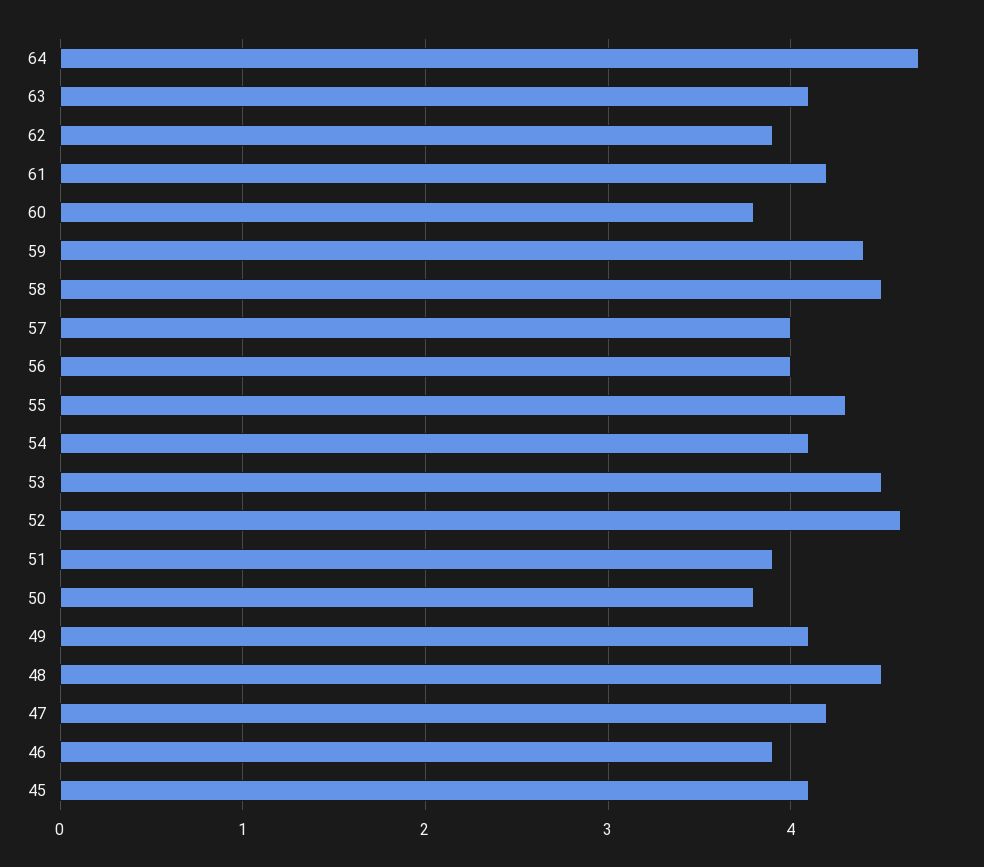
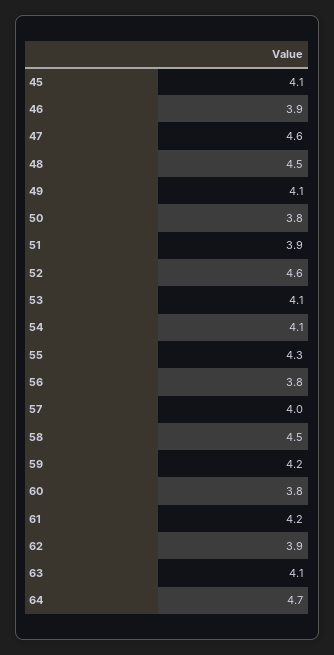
  {
    "64": 4.7,
    "63": 4.1,
    "62": 3.9,
    "61": 4.2,
    "60": 3.8,
-   "59": 4.4,
+   "59": 4.2,
    "58": 4.5,
    "57": 4,
-   "56": 4,
+   "56": 3.8,
    "55": 4.3,
    "54": 4.1,
-   "53": 4.5,
+   "53": 4.1,
    "52": 4.6,
    "51": 3.9,
    "50": 3.8,
    "49": 4.1,
    "48": 4.5,
-   "47": 4.2,
+   "47": 4.6,
    "46": 3.9,
    "45": 4.1
  }

